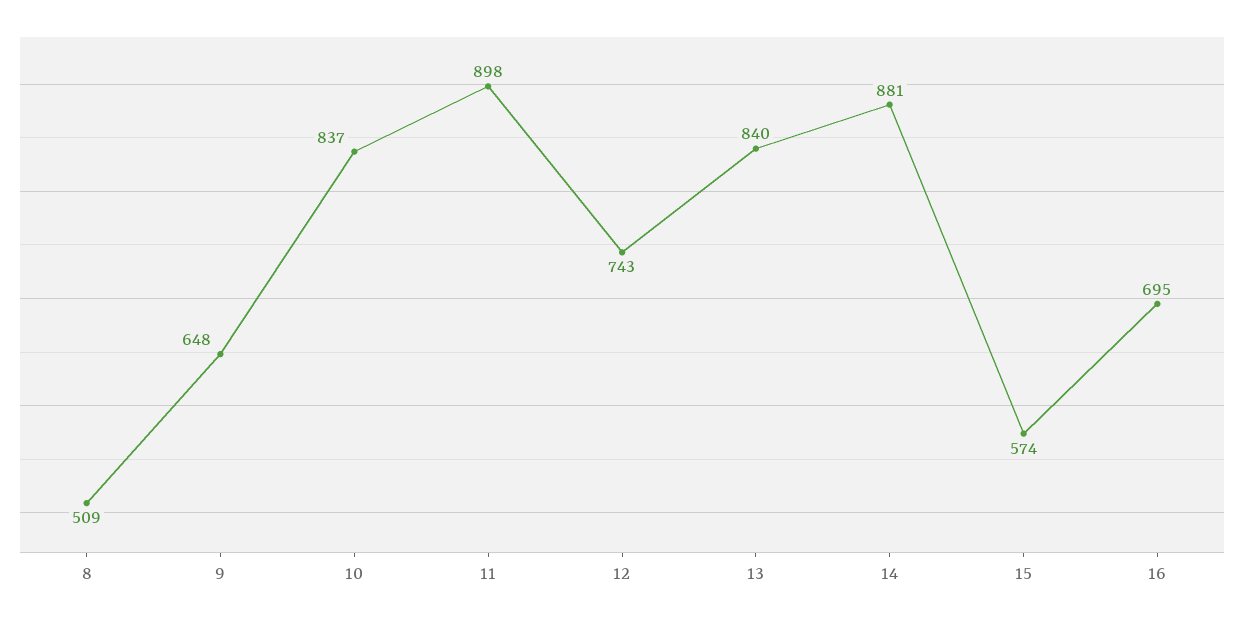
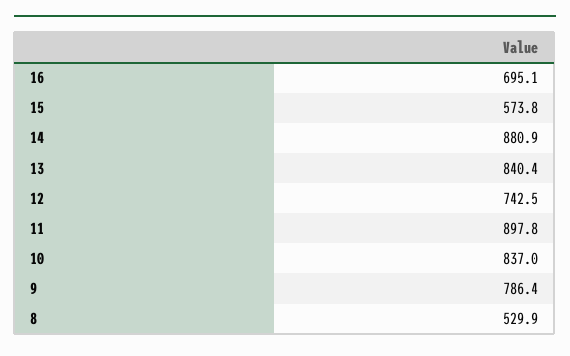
  {
-   "8": 509,
+   "8": 529.9,
-   "9": 648,
+   "9": 786.4,
    "10": 837,
    "11": 897.8,
    "12": 742.5,
    "13": 840.4,
    "14": 880.9,
    "15": 573.8,
    "16": 695.1
  }

